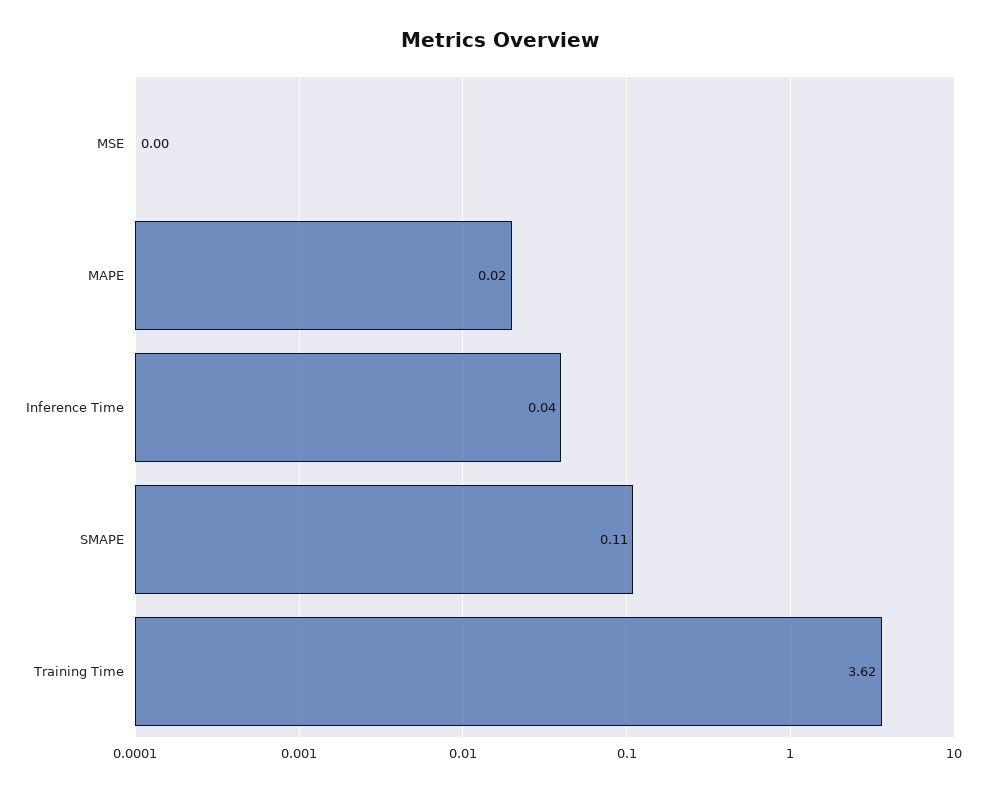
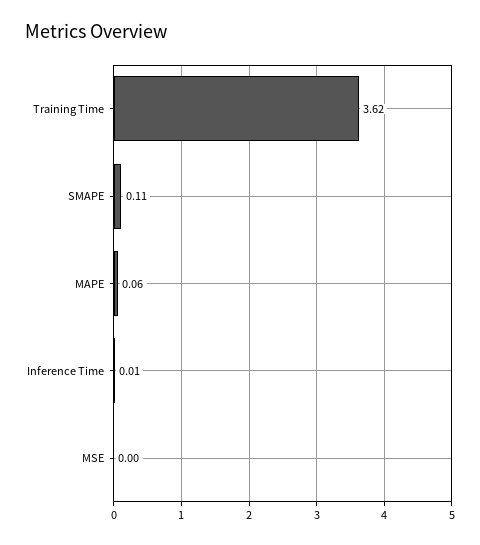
  {
    "MSE": 0,
-   "MAPE": 0.02,
+   "MAPE": 0.06,
-   "Inference Time": 0.04,
+   "Inference Time": 0.01,
    "SMAPE": 0.11,
    "Training Time": 3.62
  }

